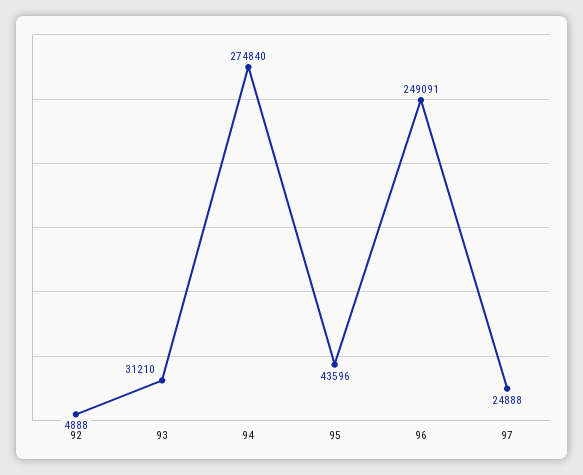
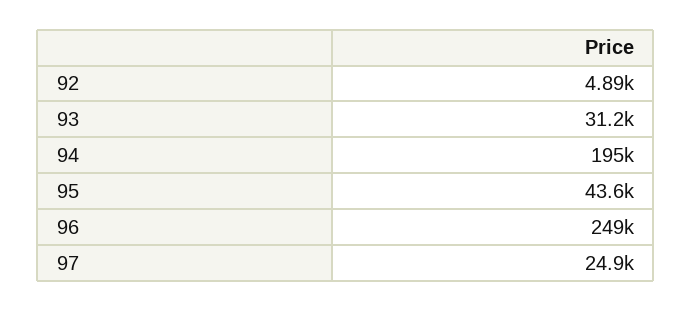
  {
    "92": 4888,
    "93": 31210,
-   "94": 274840,
+   "94": 195000,
    "95": 43596,
    "96": 249091,
    "97": 24888
  }

